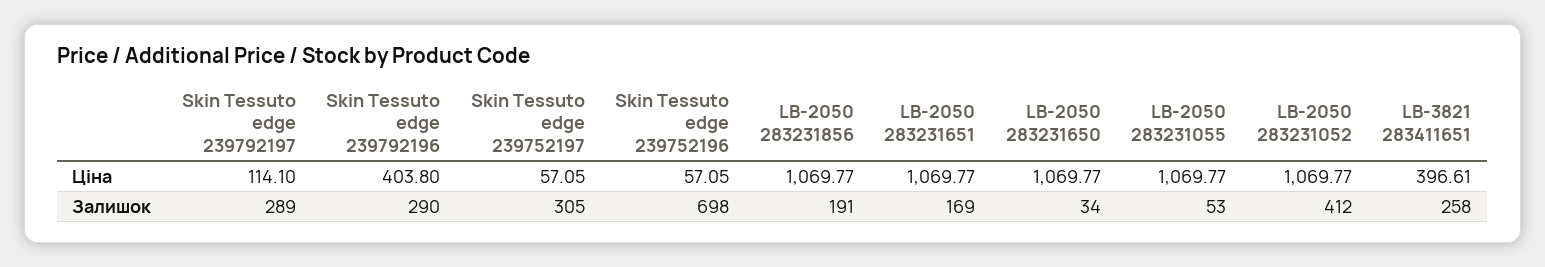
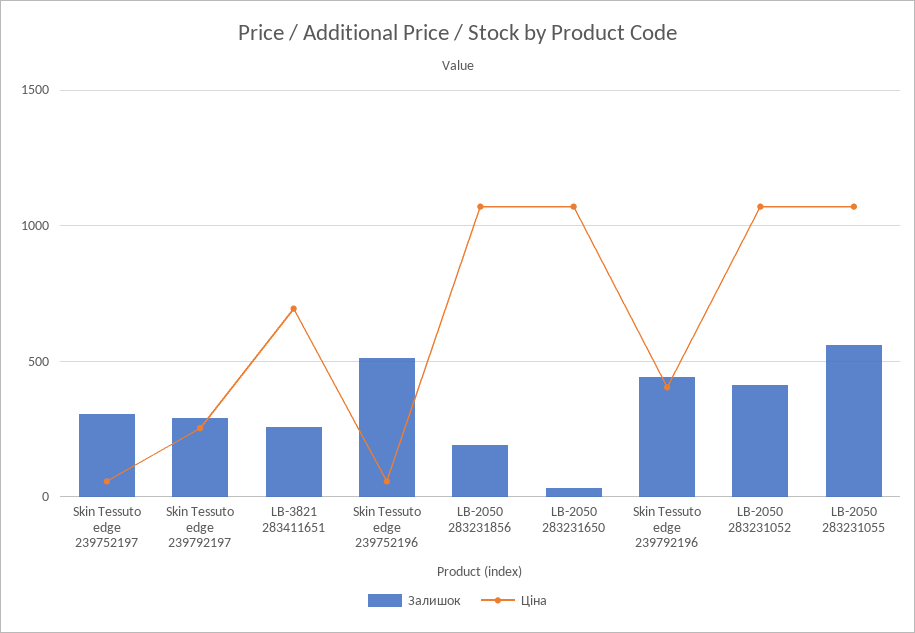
  {
    "Ціна": {
-     "Skin Tessuto edge 239792197": 114.1,
+     "Skin Tessuto edge 239792197": 250,
      "Skin Tessuto edge 239792196": 403.8,
      "Skin Tessuto edge 239752197": 57.05,
      "Skin Tessuto edge 239752196": 57.05,
      "LB-2050 283231856": 1069.77,
-     "LB-2050 283231651": 1069.77,
      "LB-2050 283231650": 1069.77,
      "LB-2050 283231055": 1069.77,
      "LB-2050 283231052": 1069.77,
-     "LB-3821 283411651": 396.61
+     "LB-3821 283411651": 700
    },
    "Залишок": {
      "Skin Tessuto edge 239792197": 289,
-     "Skin Tessuto edge 239792196": 290,
+     "Skin Tessuto edge 239792196": 450,
      "Skin Tessuto edge 239752197": 305,
-     "Skin Tessuto edge 239752196": 698,
+     "Skin Tessuto edge 239752196": 500,
      "LB-2050 283231856": 191,
-     "LB-2050 283231651": 169,
      "LB-2050 283231650": 34,
-     "LB-2050 283231055": 53,
+     "LB-2050 283231055": 550,
      "LB-2050 283231052": 412,
      "LB-3821 283411651": 258
    }
  }

